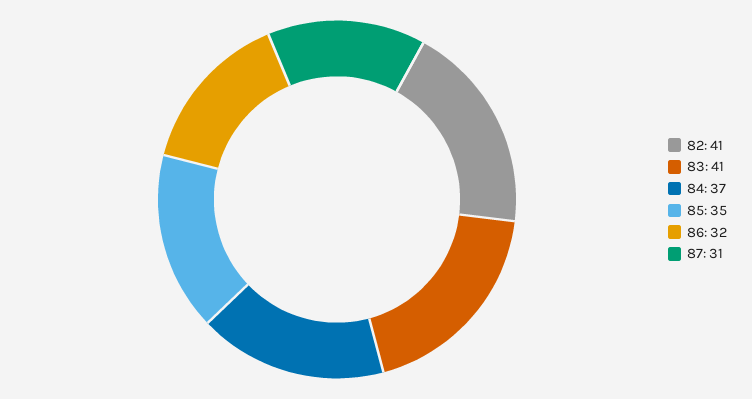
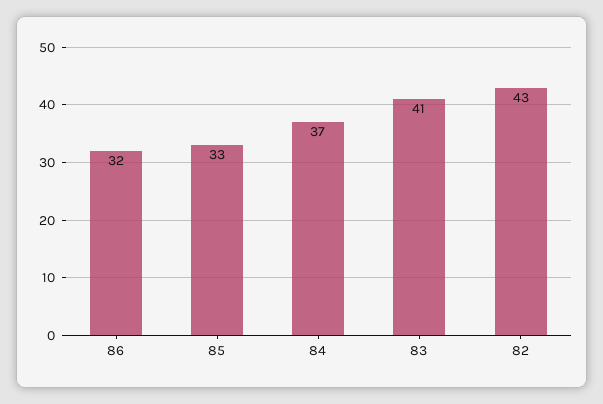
  {
-   "82": 41,
+   "82": 43,
    "83": 41,
    "84": 37,
-   "85": 35,
+   "85": 33,
-   "86": 32,
+   "86": 32
-   "87": 31
  }

